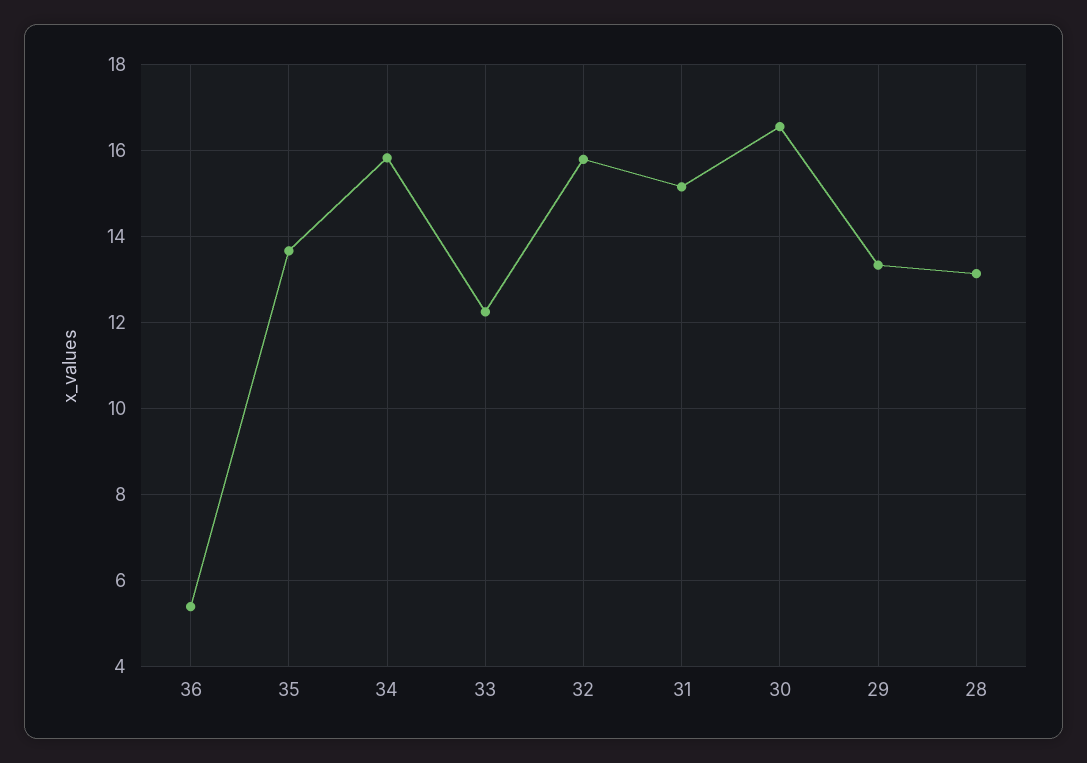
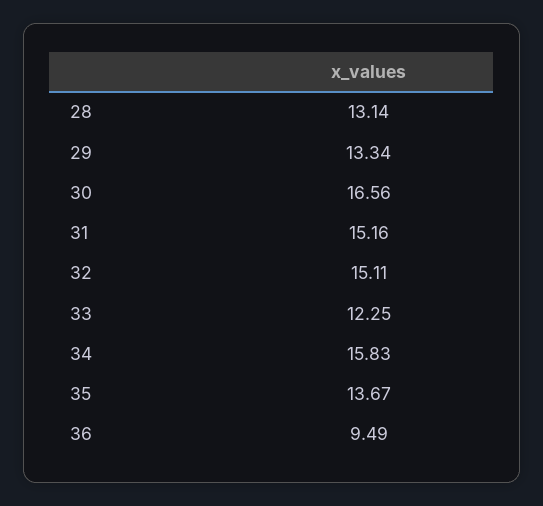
  {
-   "36": 5.4,
+   "36": 9.49,
    "35": 13.67,
    "34": 15.83,
    "33": 12.25,
-   "32": 15.8,
+   "32": 15.11,
    "31": 15.16,
    "30": 16.56,
    "29": 13.34,
    "28": 13.14
  }

